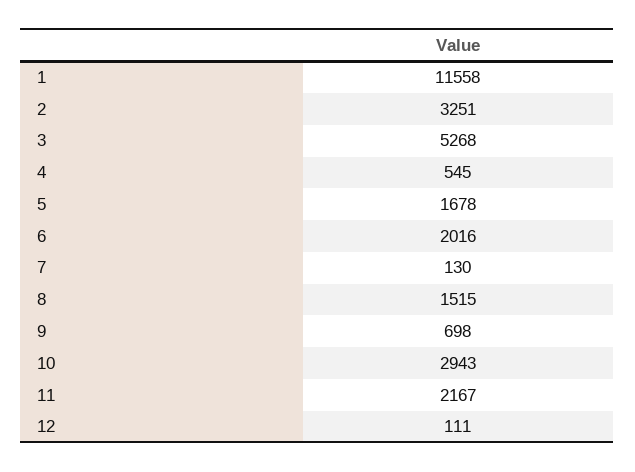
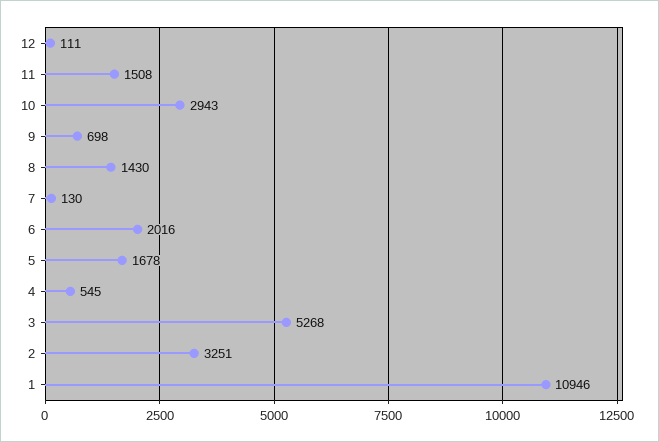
  {
-   "1": 11558,
+   "1": 10946,
    "2": 3251,
    "3": 5268,
    "4": 545,
    "5": 1678,
    "6": 2016,
    "7": 130,
-   "8": 1515,
+   "8": 1430,
    "9": 698,
    "10": 2943,
-   "11": 2167,
+   "11": 1508,
    "12": 111
  }

